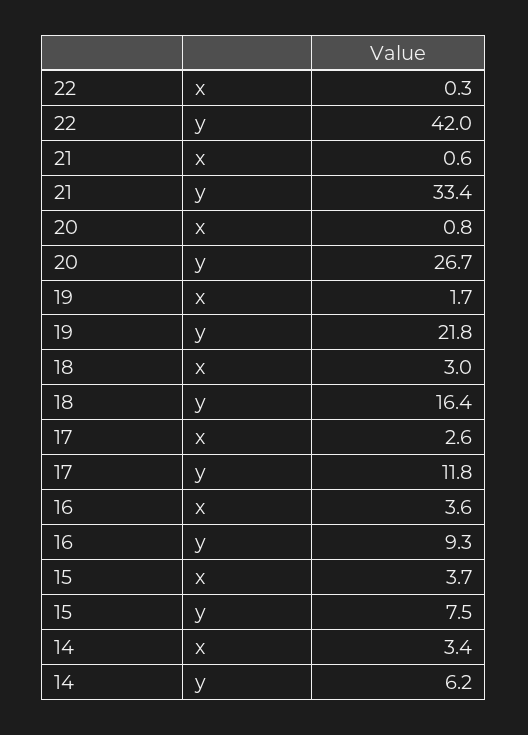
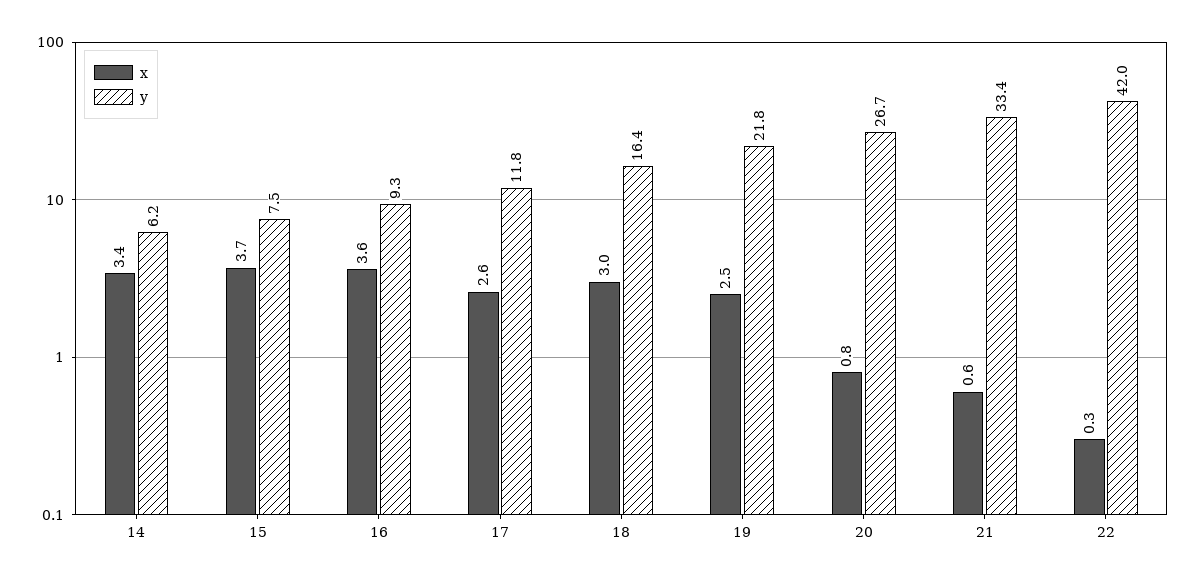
  {
    "x": {
      "22": 0.3,
      "21": 0.6,
      "20": 0.8,
-     "19": 1.7,
+     "19": 2.5,
      "18": 3,
      "17": 2.6,
      "16": 3.6,
      "15": 3.7,
      "14": 3.4
    },
    "y": {
      "22": 42,
      "21": 33.4,
      "20": 26.7,
      "19": 21.8,
      "18": 16.4,
      "17": 11.8,
      "16": 9.3,
      "15": 7.5,
      "14": 6.2
    }
  }

